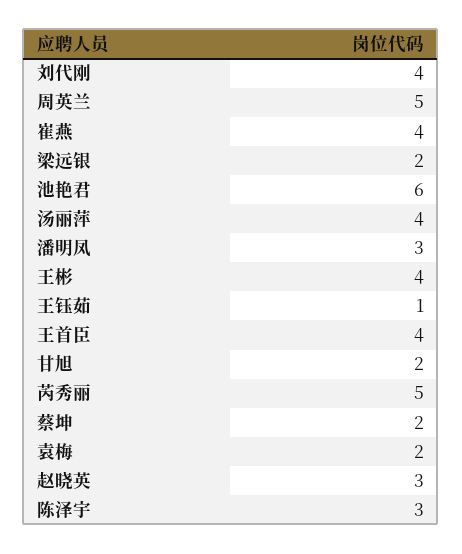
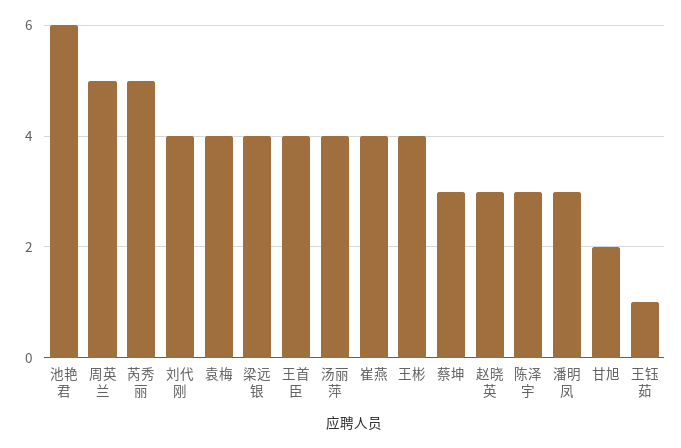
  {
    "刘代刚": 4,
    "周英兰": 5,
    "崔燕": 4,
-   "梁远银": 2,
+   "梁远银": 4,
    "池艳君": 6,
    "汤丽萍": 4,
    "潘明凤": 3,
    "王彬": 4,
    "王钰茹": 1,
    "王首臣": 4,
    "甘旭": 2,
    "芮秀丽": 5,
-   "蔡坤": 2,
+   "蔡坤": 3,
-   "袁梅": 2,
+   "袁梅": 4,
    "赵晓英": 3,
    "陈泽宇": 3
  }

